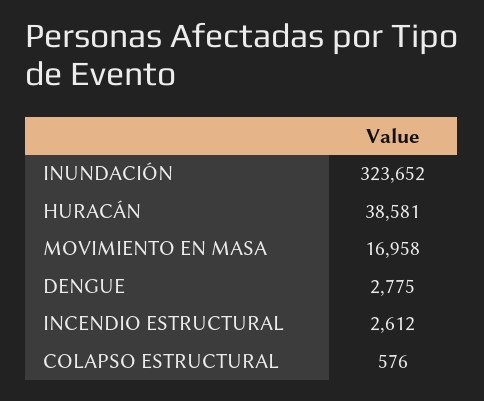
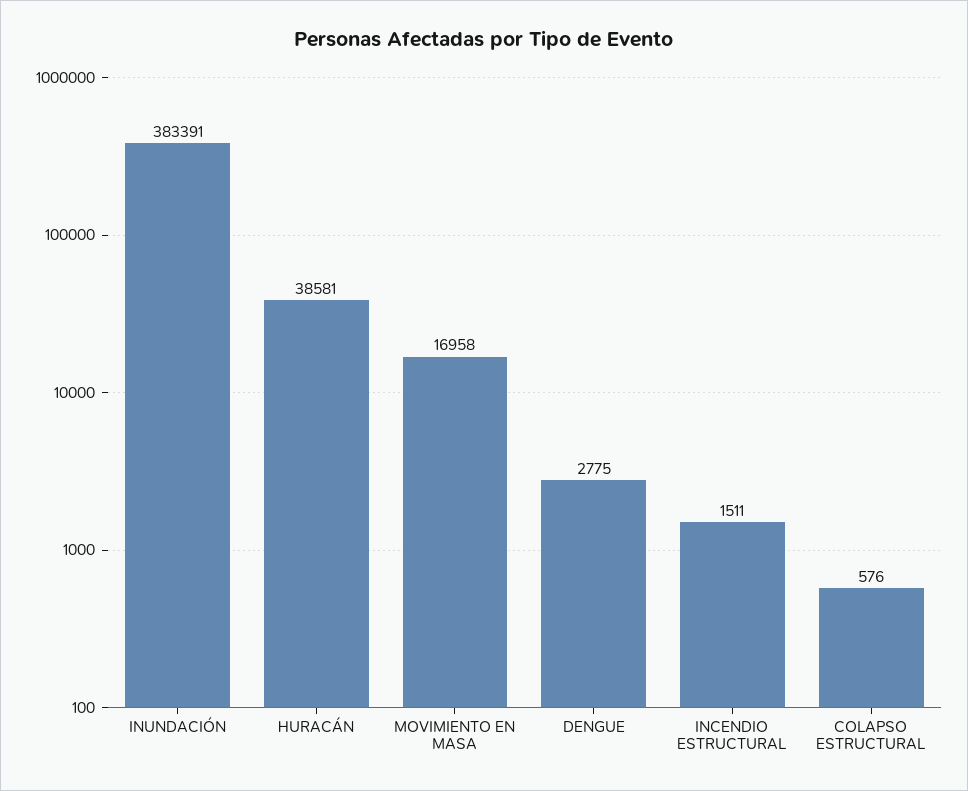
  {
-   "INUNDACIÓN": 323652,
+   "INUNDACIÓN": 383391,
    "HURACÁN": 38581,
    "MOVIMIENTO EN MASA": 16958,
    "DENGUE": 2775,
-   "INCENDIO ESTRUCTURAL": 2612,
+   "INCENDIO ESTRUCTURAL": 1511,
    "COLAPSO ESTRUCTURAL": 576
  }

